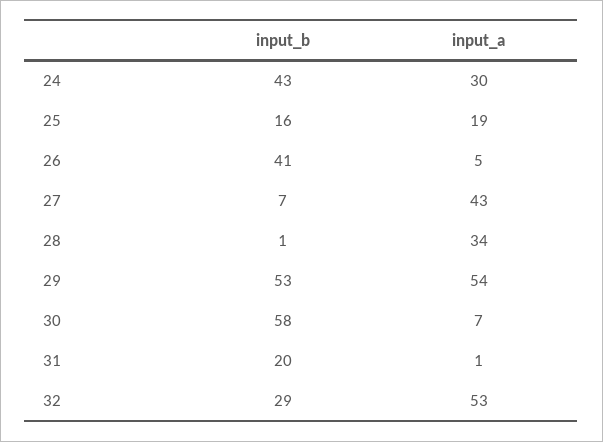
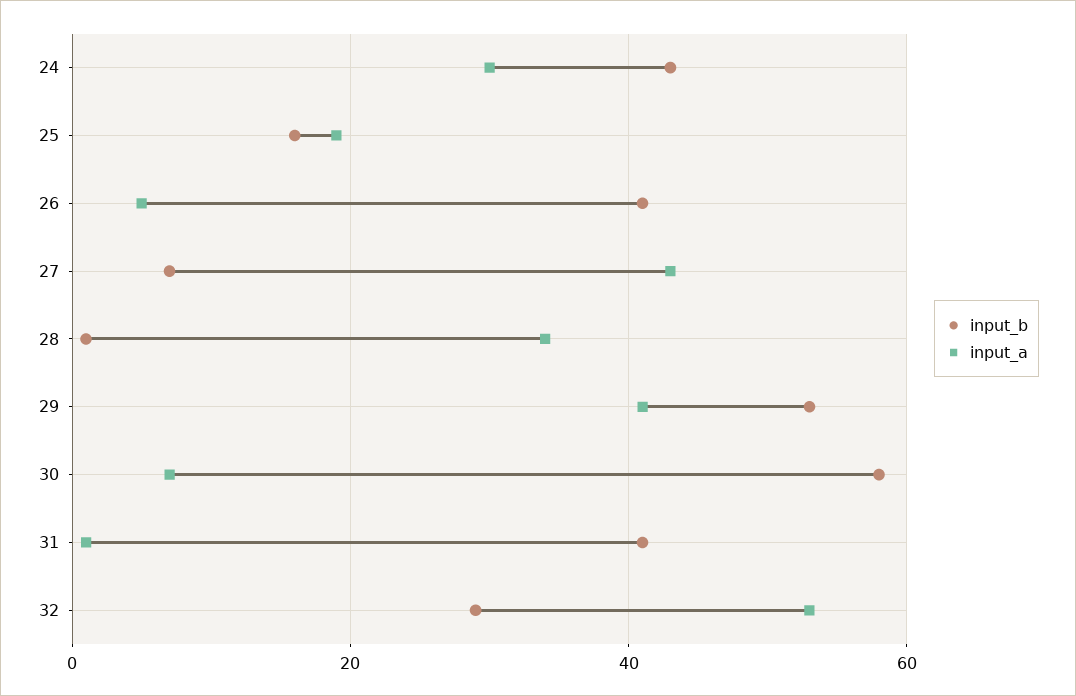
  {
    "input_b": {
      "24": 43,
      "25": 16,
      "26": 41,
      "27": 7,
      "28": 1,
      "29": 53,
      "30": 58,
-     "31": 20,
+     "31": 40,
      "32": 29
    },
    "input_a": {
      "24": 30,
      "25": 19,
      "26": 5,
      "27": 43,
      "28": 34,
-     "29": 54,
+     "29": 40,
      "30": 7,
      "31": 1,
      "32": 53
    }
  }

